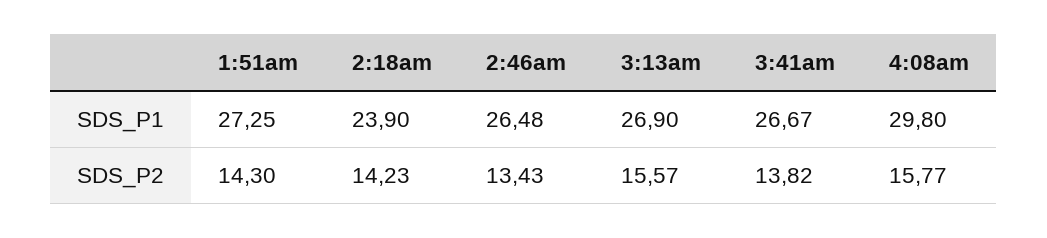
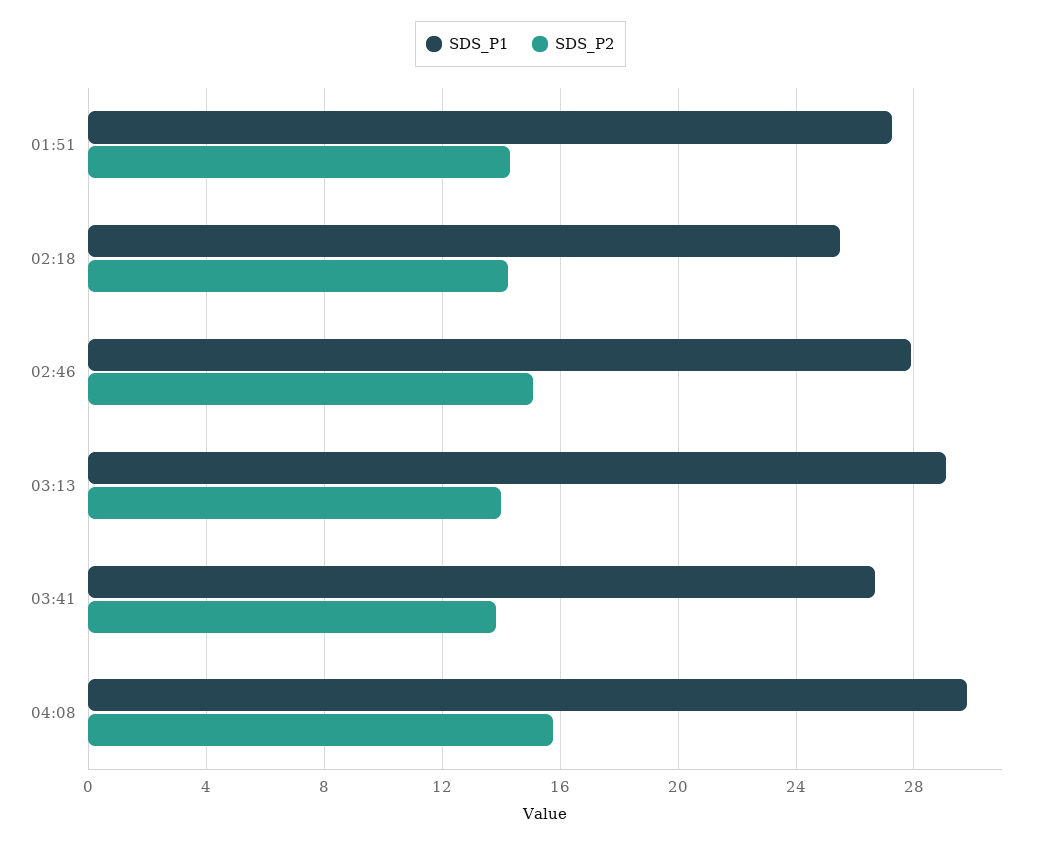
  {
    "SDS_P1": {
      "1:51am": 27.25,
-     "2:18am": 23.9,
+     "2:18am": 25.5,
-     "2:46am": 26.48,
+     "2:46am": 28,
-     "3:13am": 26.9,
+     "3:13am": 29,
      "3:41am": 26.67,
      "4:08am": 29.8
    },
    "SDS_P2": {
      "1:51am": 14.3,
      "2:18am": 14.23,
-     "2:46am": 13.43,
+     "2:46am": 15,
-     "3:13am": 15.57,
+     "3:13am": 14,
      "3:41am": 13.82,
      "4:08am": 15.77
    }
  }

